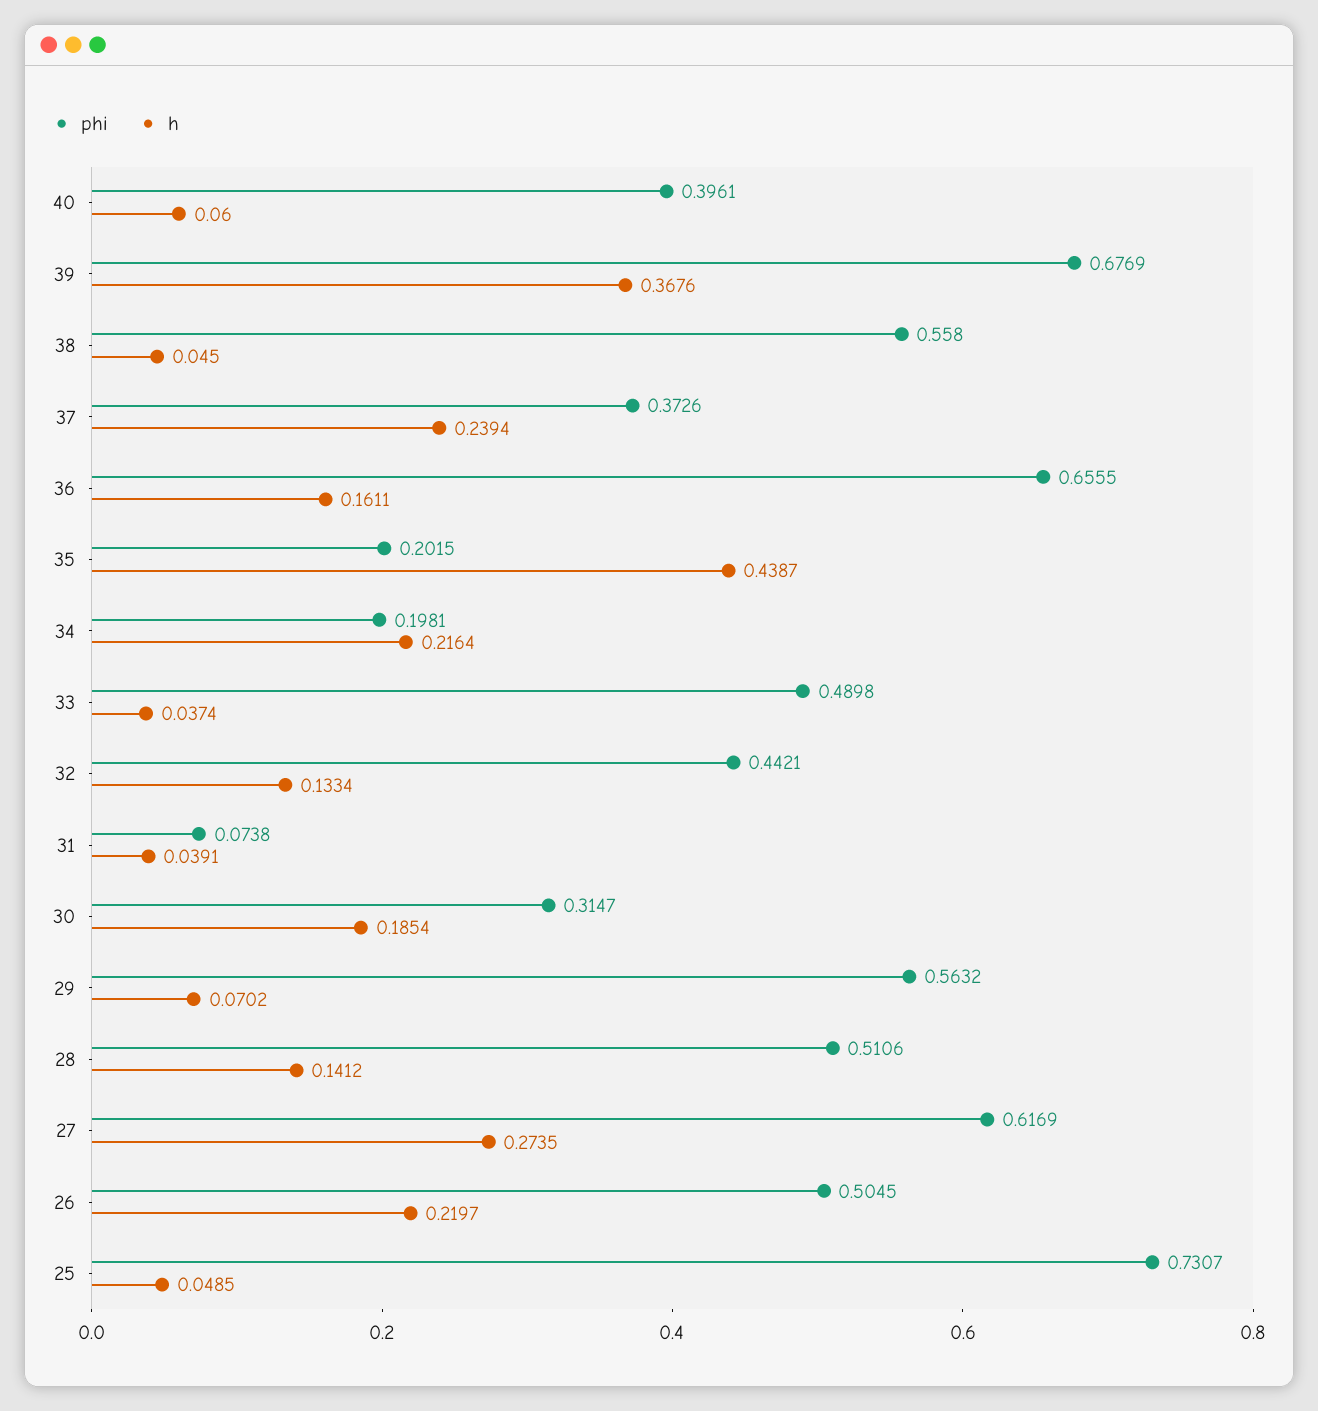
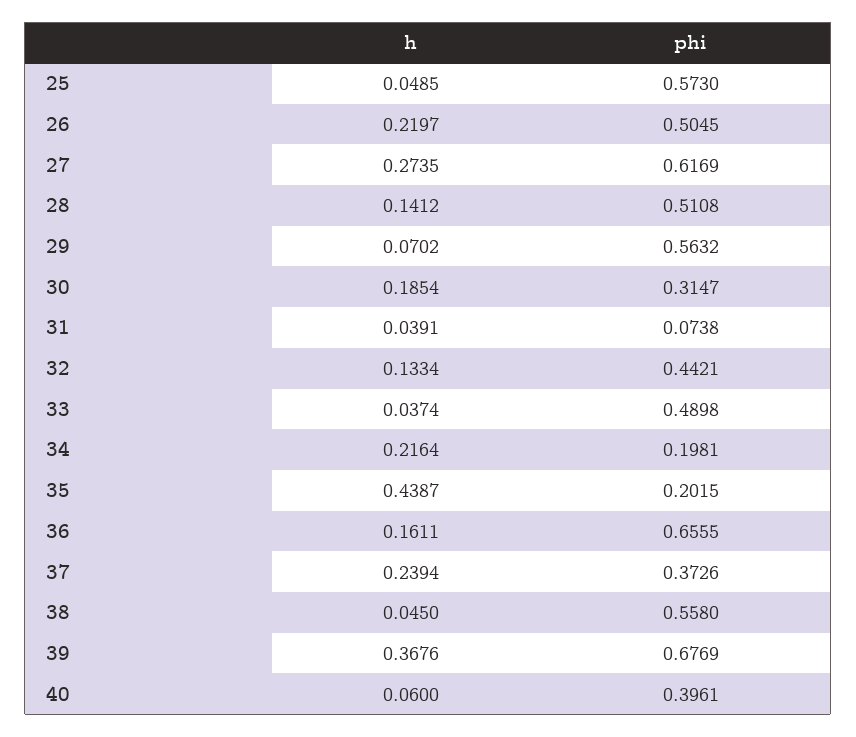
  {
    "phi": {
      "40": 0.3961,
      "39": 0.6769,
      "38": 0.558,
      "37": 0.3726,
      "36": 0.6555,
      "35": 0.2015,
      "34": 0.1981,
      "33": 0.4898,
      "32": 0.4421,
      "31": 0.0738,
      "30": 0.3147,
      "29": 0.5632,
-     "28": 0.5106,
+     "28": 0.5108,
      "27": 0.6169,
      "26": 0.5045,
-     "25": 0.7307
+     "25": 0.573
    },
    "h": {
      "40": 0.06,
      "39": 0.3676,
      "38": 0.045,
      "37": 0.2394,
      "36": 0.1611,
      "35": 0.4387,
      "34": 0.2164,
      "33": 0.0374,
      "32": 0.1334,
      "31": 0.0391,
      "30": 0.1854,
      "29": 0.0702,
      "28": 0.1412,
      "27": 0.2735,
      "26": 0.2197,
      "25": 0.0485
    }
  }

